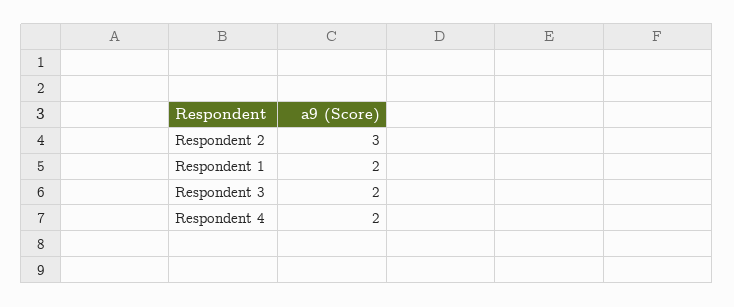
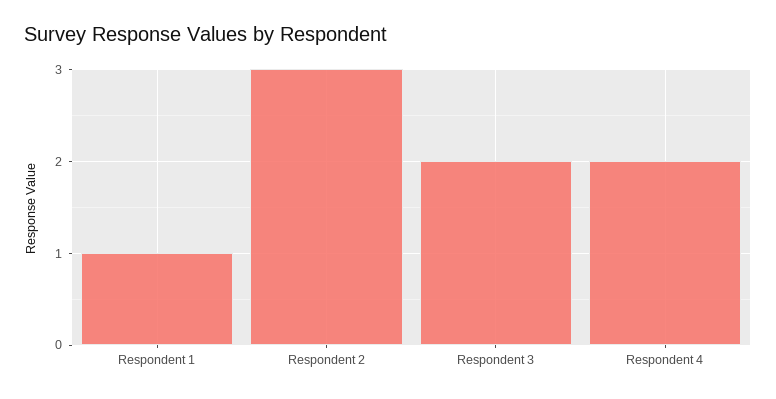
  {
    "Respondent 2": 3,
-   "Respondent 1": 2,
+   "Respondent 1": 1,
    "Respondent 3": 2,
    "Respondent 4": 2
  }

